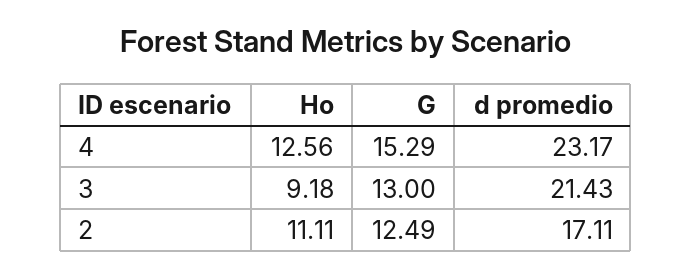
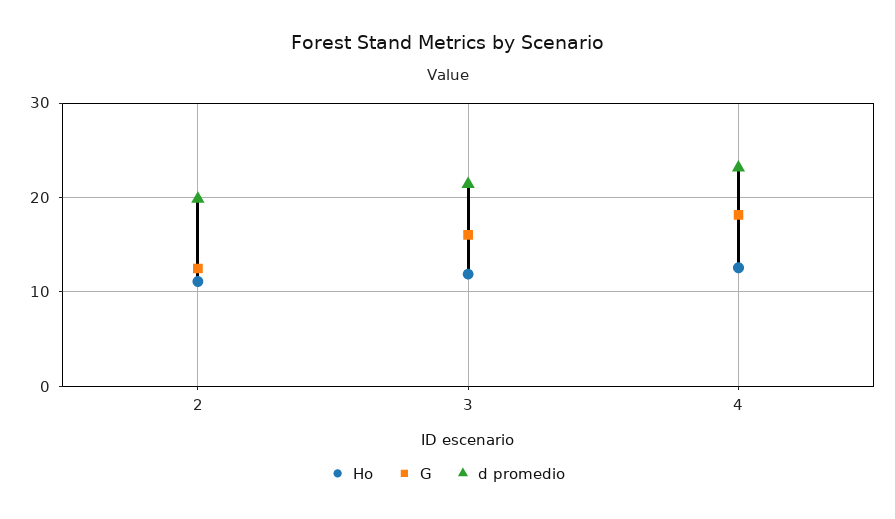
  {
    "Ho": {
      "4": 12.56,
-     "3": 9.18,
+     "3": 12,
      "2": 11.11
    },
    "G": {
-     "4": 15.29,
+     "4": 18,
-     "3": 13,
+     "3": 16,
      "2": 12.49
    },
    "d promedio": {
      "4": 23.17,
      "3": 21.43,
-     "2": 17.11
+     "2": 20
    }
  }

